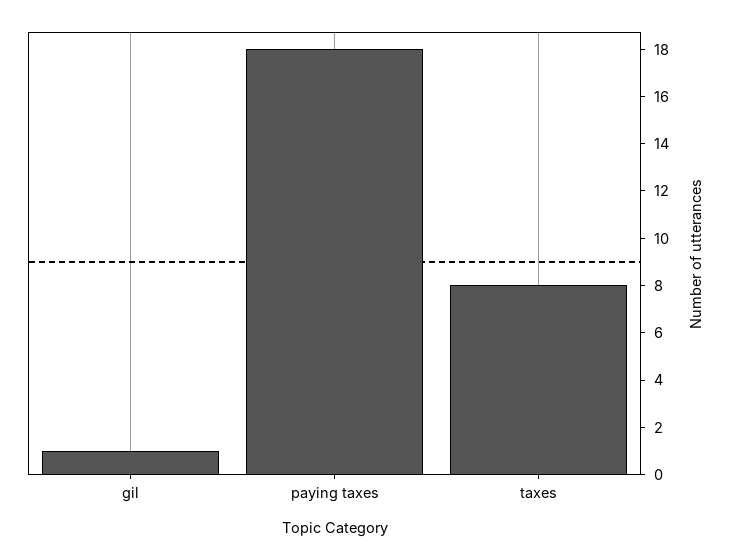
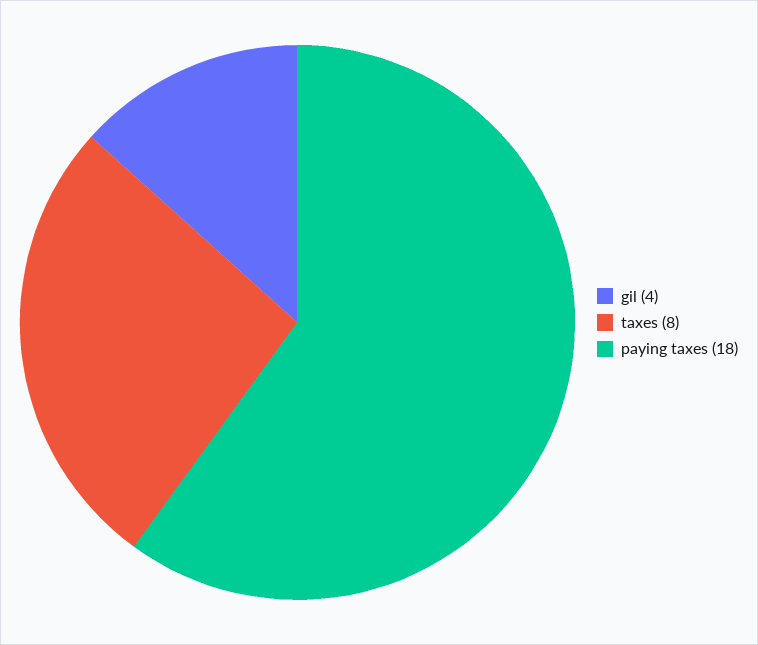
  {
-   "gil": 1,
+   "gil": 4,
    "paying taxes": 18,
    "taxes": 8
  }

